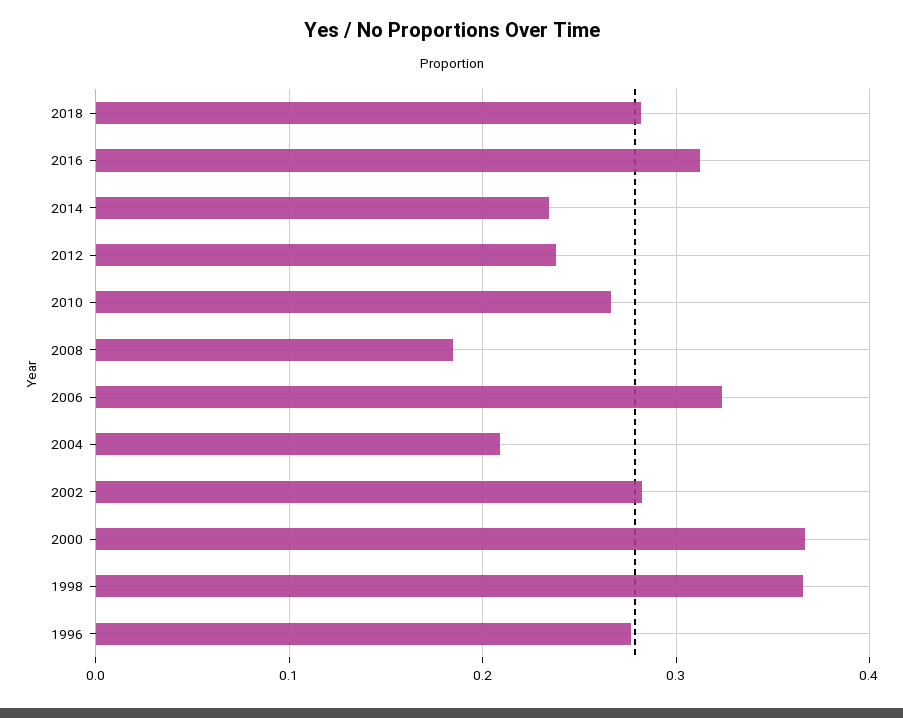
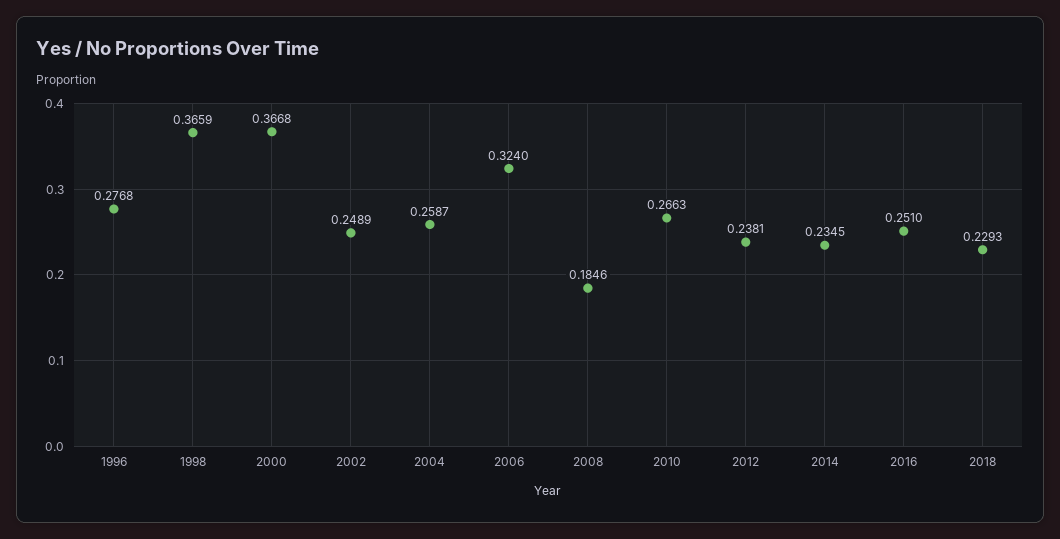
  {
-   "2018": 0.28,
+   "2018": 0.2293,
-   "2016": 0.31,
+   "2016": 0.251,
    "2014": 0.2345,
    "2012": 0.2381,
    "2010": 0.2663,
    "2008": 0.1846,
    "2006": 0.324,
-   "2004": 0.21,
+   "2004": 0.2587,
-   "2002": 0.28,
+   "2002": 0.2489,
    "2000": 0.3668,
    "1998": 0.3659,
    "1996": 0.2768
  }

